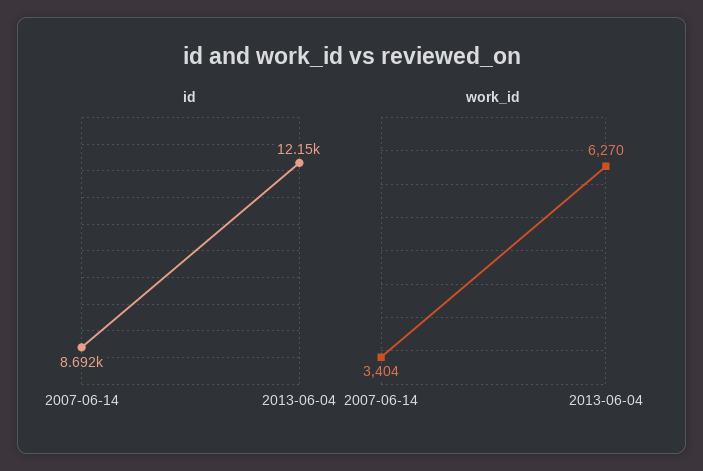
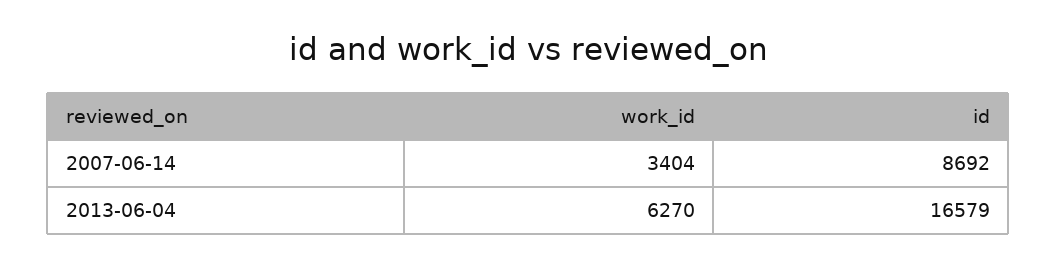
  {
    "id": {
      "2007-06-14": 8692,
-     "2013-06-04": 12150
+     "2013-06-04": 16579
    },
    "work_id": {
      "2007-06-14": 3404,
      "2013-06-04": 6270
    }
  }

